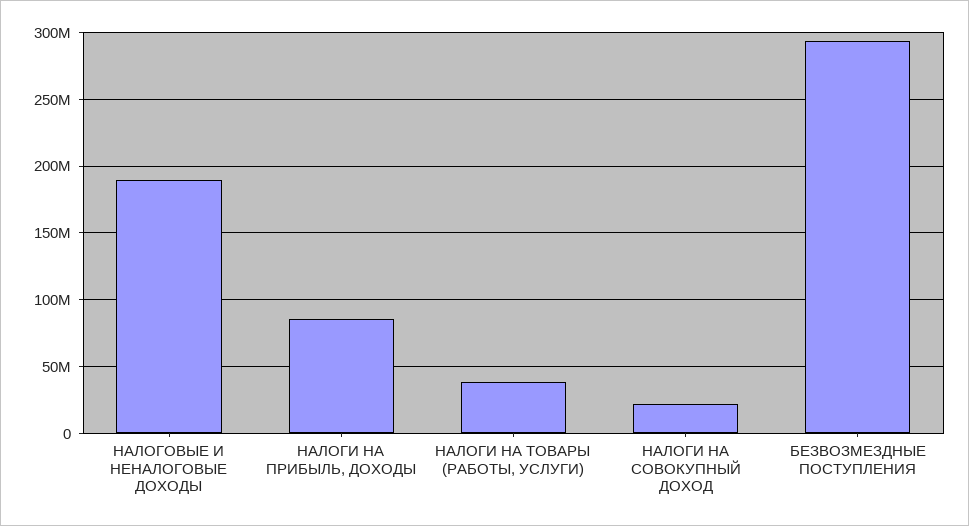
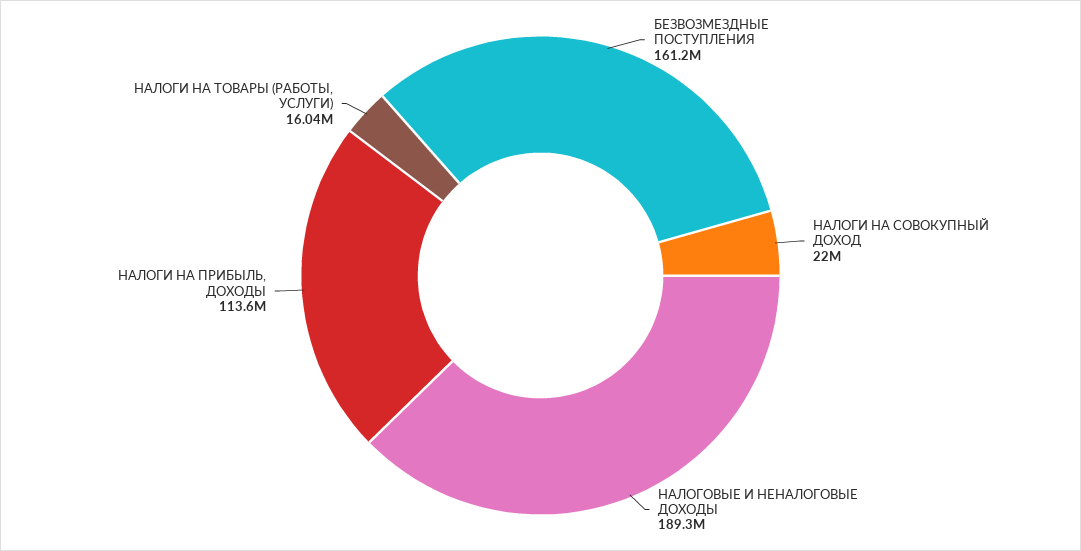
  {
    "НАЛОГОВЫЕ И НЕНАЛОГОВЫЕ ДОХОДЫ": 189300000,
-   "НАЛОГИ НА ПРИБЫЛЬ, ДОХОДЫ": 85000000,
+   "НАЛОГИ НА ПРИБЫЛЬ, ДОХОДЫ": 113600000,
-   "НАЛОГИ НА ТОВАРЫ (РАБОТЫ, УСЛУГИ)": 40000000,
+   "НАЛОГИ НА ТОВАРЫ (РАБОТЫ, УСЛУГИ)": 16040000,
    "НАЛОГИ НА СОВОКУПНЫЙ ДОХОД": 22000000,
-   "БЕЗВОЗМЕЗДНЫЕ ПОСТУПЛЕНИЯ": 295000000
+   "БЕЗВОЗМЕЗДНЫЕ ПОСТУПЛЕНИЯ": 161200000
  }

